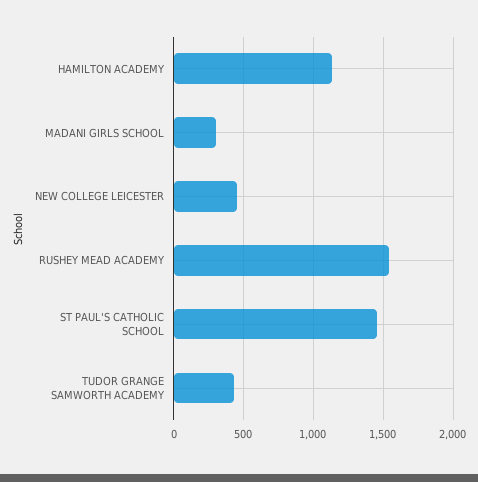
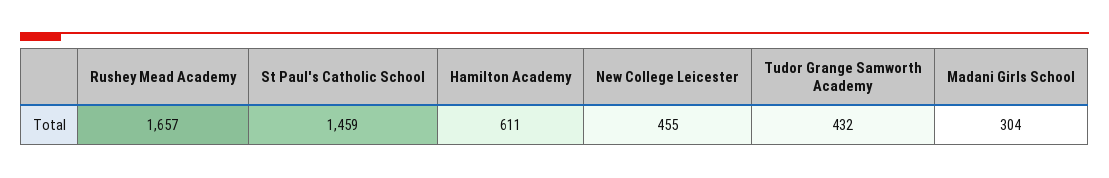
  {
-   "HAMILTON ACADEMY": 1150,
+   "HAMILTON ACADEMY": 611,
    "MADANI GIRLS SCHOOL": 304,
    "NEW COLLEGE LEICESTER": 455,
-   "RUSHEY MEAD ACADEMY": 1550,
+   "RUSHEY MEAD ACADEMY": 1657,
    "ST PAUL'S CATHOLIC SCHOOL": 1459,
    "TUDOR GRANGE SAMWORTH ACADEMY": 432
  }

